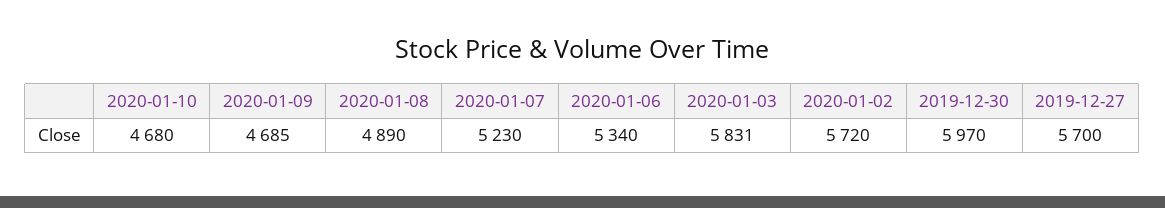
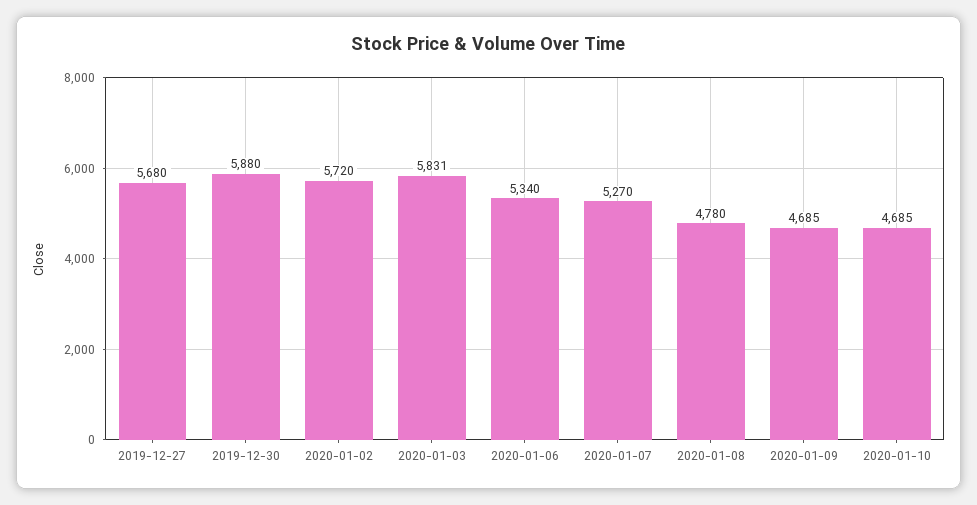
  {
-   "2020-01-10": 4680,
+   "2020-01-10": 4685,
    "2020-01-09": 4685,
-   "2020-01-08": 4890,
+   "2020-01-08": 4780,
-   "2020-01-07": 5230,
+   "2020-01-07": 5270,
    "2020-01-06": 5340,
    "2020-01-03": 5831,
    "2020-01-02": 5720,
-   "2019-12-30": 5970,
+   "2019-12-30": 5880,
-   "2019-12-27": 5700
+   "2019-12-27": 5680
  }

